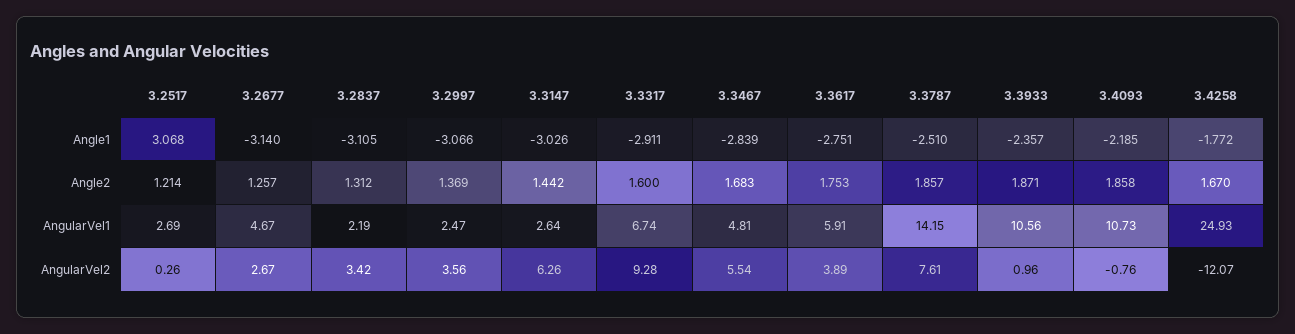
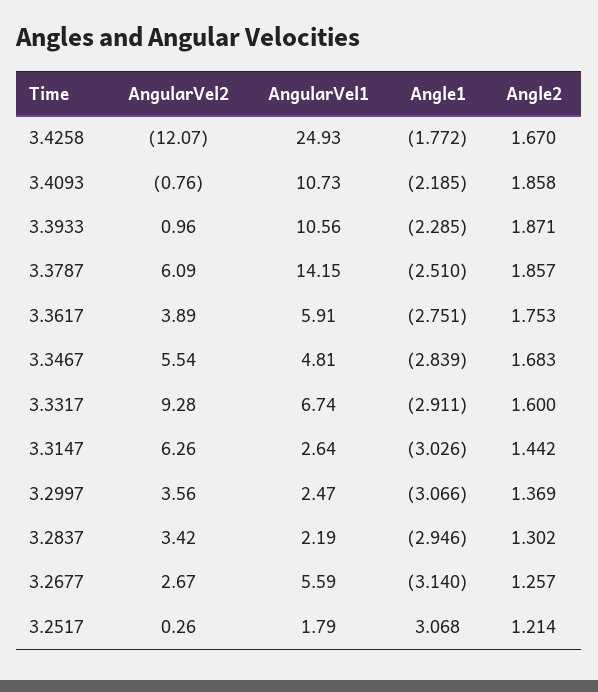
  {
    "3.2517": {
      "Angle1": 3.068,
      "Angle2": 1.214,
-     "AngularVel1": 2.69,
+     "AngularVel1": 1.79,
      "AngularVel2": 0.26
    },
    "3.2677": {
      "Angle1": -3.14,
      "Angle2": 1.257,
-     "AngularVel1": 4.67,
+     "AngularVel1": 5.59,
      "AngularVel2": 2.67
    },
    "3.2837": {
-     "Angle1": -3.105,
+     "Angle1": -2.946,
-     "Angle2": 1.312,
+     "Angle2": 1.302,
      "AngularVel1": 2.19,
      "AngularVel2": 3.42
    },
    "3.2997": {
      "Angle1": -3.066,
      "Angle2": 1.369,
      "AngularVel1": 2.47,
      "AngularVel2": 3.56
    },
    "3.3147": {
      "Angle1": -3.026,
      "Angle2": 1.442,
      "AngularVel1": 2.64,
      "AngularVel2": 6.26
    },
    "3.3317": {
      "Angle1": -2.911,
      "Angle2": 1.6,
      "AngularVel1": 6.74,
      "AngularVel2": 9.28
    },
    "3.3467": {
      "Angle1": -2.839,
      "Angle2": 1.683,
      "AngularVel1": 4.81,
      "AngularVel2": 5.54
    },
    "3.3617": {
      "Angle1": -2.751,
      "Angle2": 1.753,
      "AngularVel1": 5.91,
      "AngularVel2": 3.89
    },
    "3.3787": {
      "Angle1": -2.51,
      "Angle2": 1.857,
      "AngularVel1": 14.15,
-     "AngularVel2": 7.61
+     "AngularVel2": 6.09
    },
    "3.3933": {
-     "Angle1": -2.357,
+     "Angle1": -2.285,
      "Angle2": 1.871,
      "AngularVel1": 10.56,
      "AngularVel2": 0.96
    },
    "3.4093": {
      "Angle1": -2.185,
      "Angle2": 1.858,
      "AngularVel1": 10.73,
      "AngularVel2": -0.76
    },
    "3.4258": {
      "Angle1": -1.772,
      "Angle2": 1.67,
      "AngularVel1": 24.93,
      "AngularVel2": -12.07
    }
  }

